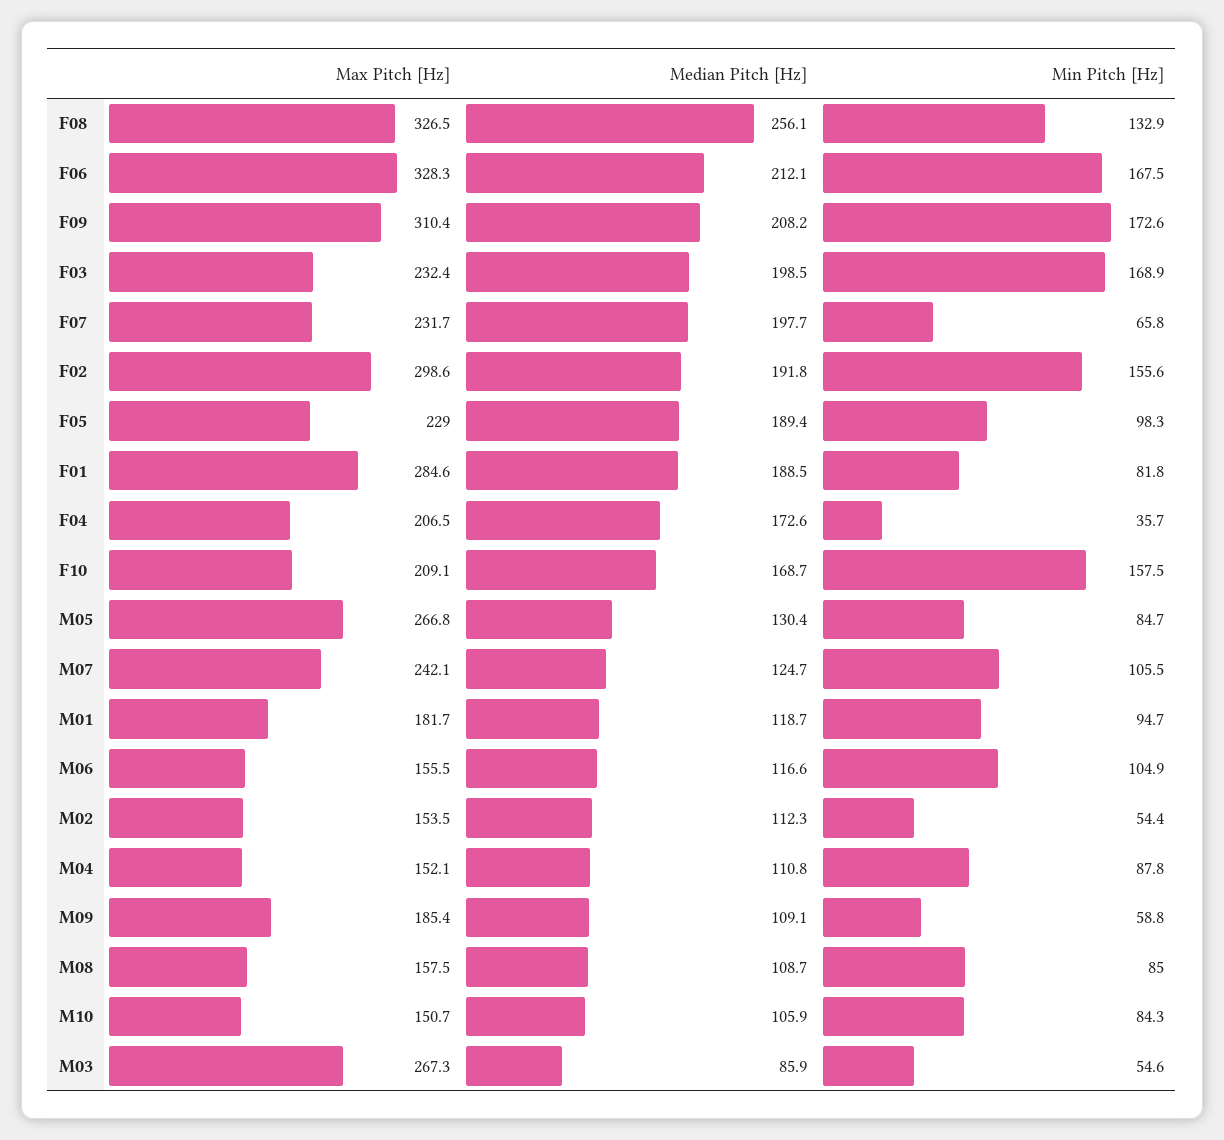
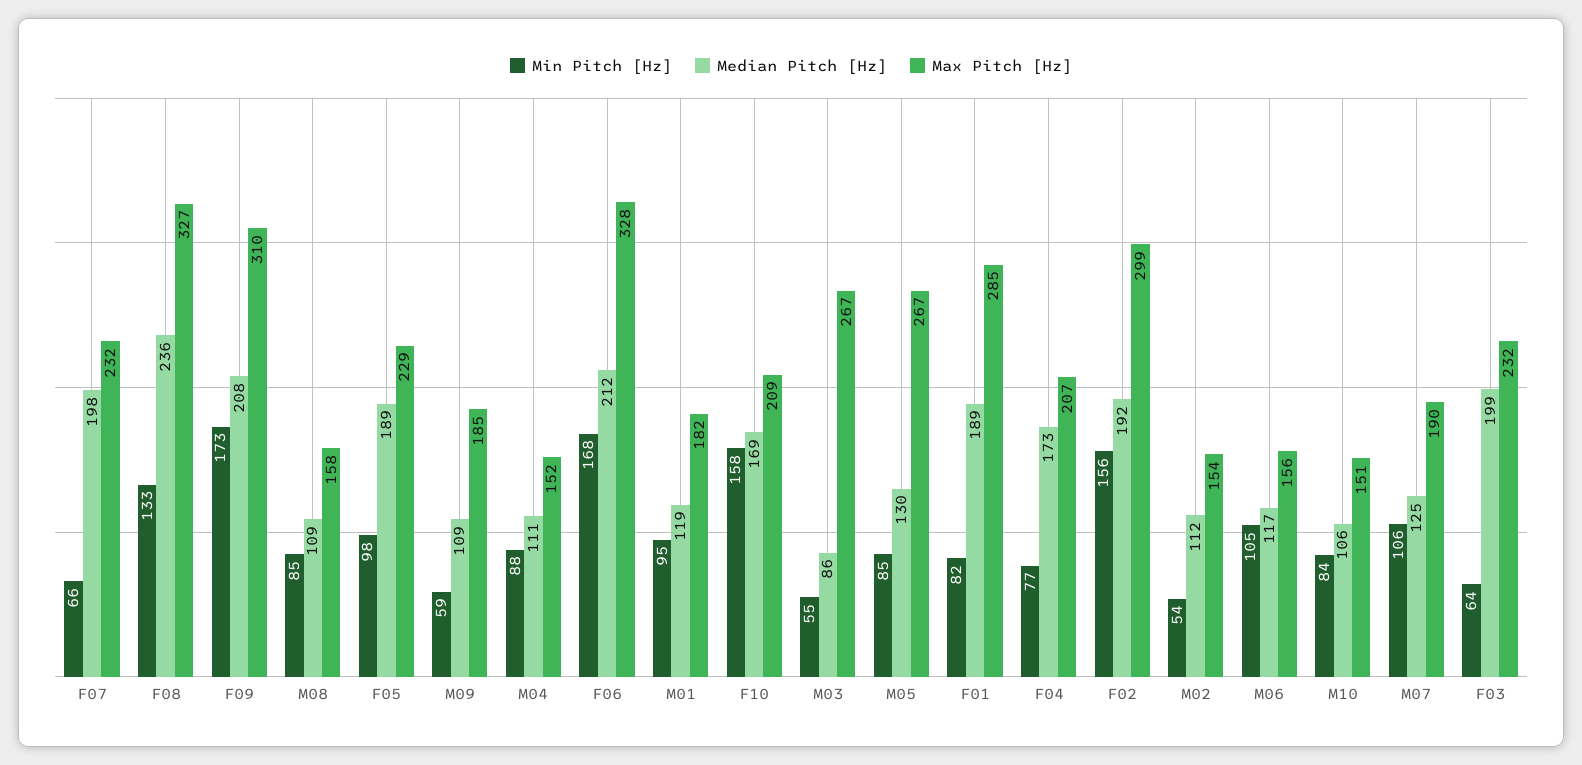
  {
    "Max Pitch [Hz]": {
      "F08": 326.5,
      "F06": 328.3,
      "F09": 310.4,
      "F03": 232.4,
      "F07": 231.7,
      "F02": 298.6,
      "F05": 229,
      "F01": 284.6,
      "F04": 206.5,
      "F10": 209.1,
      "M05": 266.8,
-     "M07": 242.1,
+     "M07": 190,
      "M01": 181.7,
      "M06": 155.5,
      "M02": 153.5,
      "M04": 152.1,
      "M09": 185.4,
      "M08": 157.5,
      "M10": 150.7,
      "M03": 267.3
    },
    "Median Pitch [Hz]": {
-     "F08": 256.1,
+     "F08": 236,
      "F06": 212.1,
      "F09": 208.2,
      "F03": 198.5,
      "F07": 197.7,
      "F02": 191.8,
      "F05": 189.4,
      "F01": 188.5,
      "F04": 172.6,
      "F10": 168.7,
      "M05": 130.4,
      "M07": 124.7,
      "M01": 118.7,
      "M06": 116.6,
      "M02": 112.3,
      "M04": 110.8,
      "M09": 109.1,
      "M08": 108.7,
      "M10": 105.9,
      "M03": 85.9
    },
    "Min Pitch [Hz]": {
      "F08": 132.9,
      "F06": 167.5,
      "F09": 172.6,
-     "F03": 168.9,
+     "F03": 64,
      "F07": 65.8,
      "F02": 155.6,
      "F05": 98.3,
      "F01": 81.8,
-     "F04": 35.7,
+     "F04": 77,
      "F10": 157.5,
      "M05": 84.7,
      "M07": 105.5,
      "M01": 94.7,
      "M06": 104.9,
      "M02": 54.4,
      "M04": 87.8,
      "M09": 58.8,
      "M08": 85,
      "M10": 84.3,
      "M03": 54.6
    }
  }

